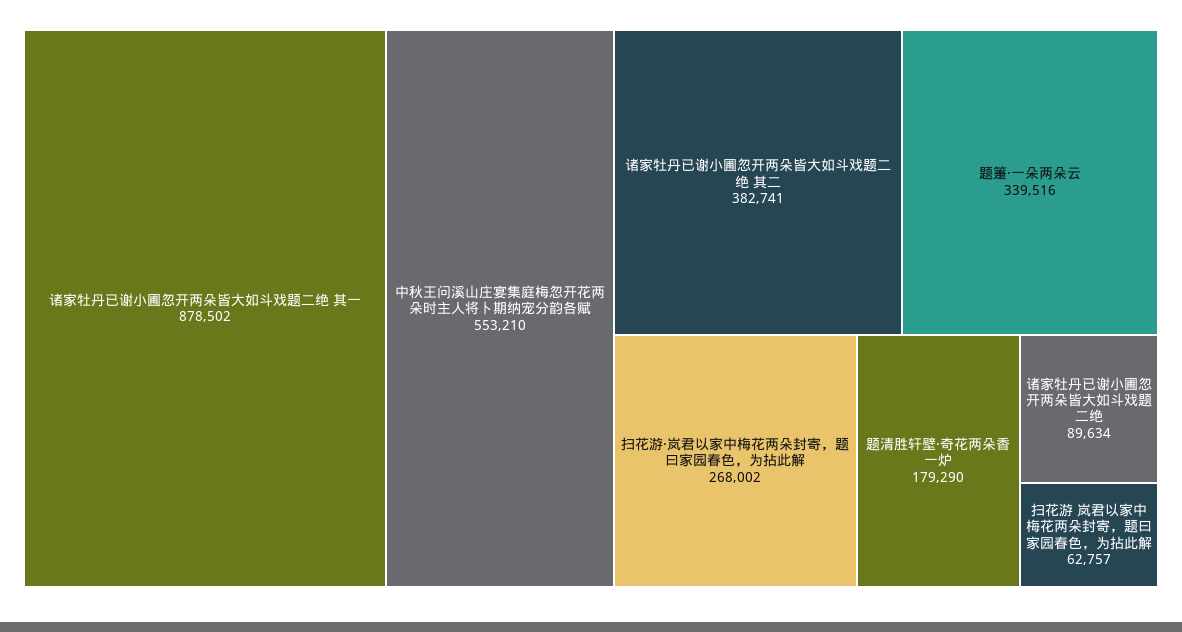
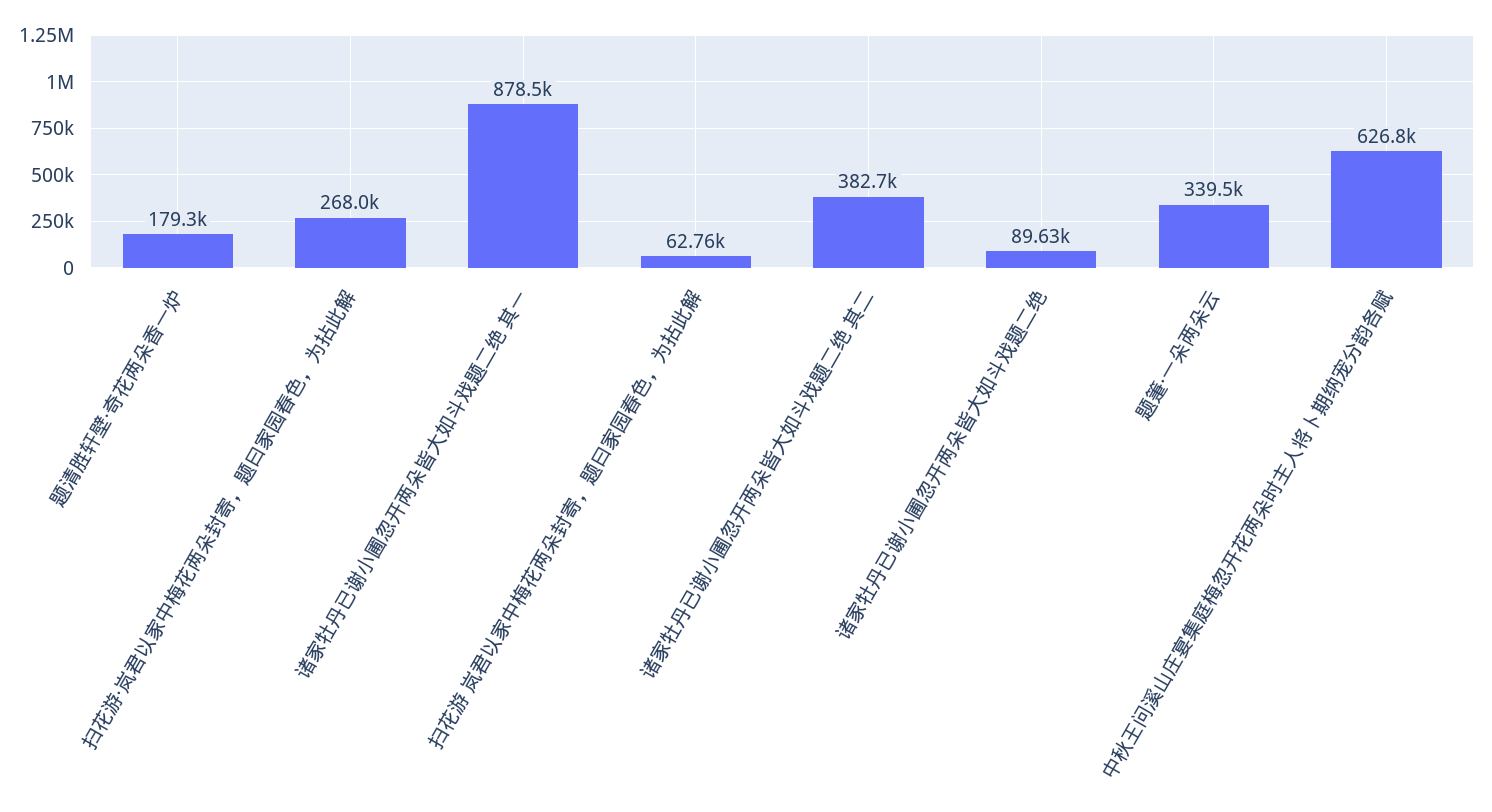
  {
    "诸家牡丹已谢小圃忽开两朵皆大如斗戏题二绝 其一": 878502,
-   "中秋王问溪山庄宴集庭梅忽开花两朵时主人将卜期纳宠分韵各赋": 553210,
+   "中秋王问溪山庄宴集庭梅忽开花两朵时主人将卜期纳宠分韵各赋": 626800,
    "诸家牡丹已谢小圃忽开两朵皆大如斗戏题二绝 其二": 382741,
    "题箑·一朵两朵云": 339516,
    "扫花游·岚君以家中梅花两朵封寄，题曰家园春色，为拈此解": 268002,
    "题清胜轩壁·奇花两朵香一炉": 179290,
    "诸家牡丹已谢小圃忽开两朵皆大如斗戏题二绝": 89634,
    "扫花游 岚君以家中梅花两朵封寄，题曰家园春色，为拈此解": 62757
  }

